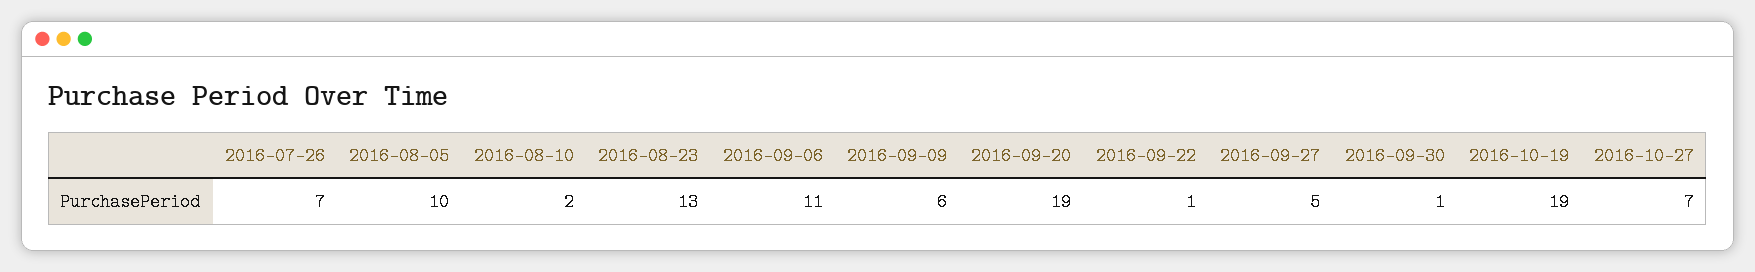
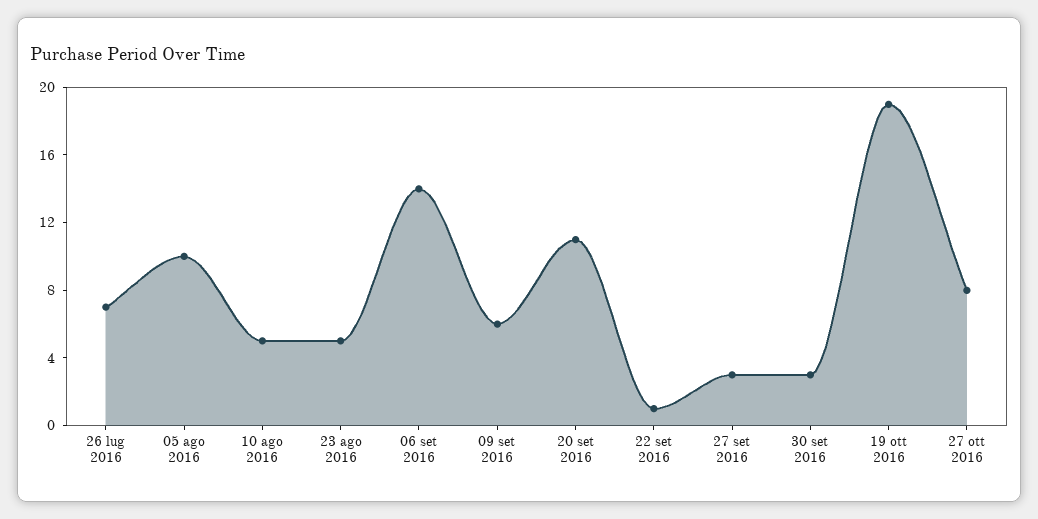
  {
    "2016-07-26": 7,
    "2016-08-05": 10,
-   "2016-08-10": 2,
+   "2016-08-10": 5,
-   "2016-08-23": 13,
+   "2016-08-23": 5,
-   "2016-09-06": 11,
+   "2016-09-06": 14,
    "2016-09-09": 6,
-   "2016-09-20": 19,
+   "2016-09-20": 11,
    "2016-09-22": 1,
-   "2016-09-27": 5,
+   "2016-09-27": 3,
-   "2016-09-30": 1,
+   "2016-09-30": 3,
    "2016-10-19": 19,
-   "2016-10-27": 7
+   "2016-10-27": 8
  }

